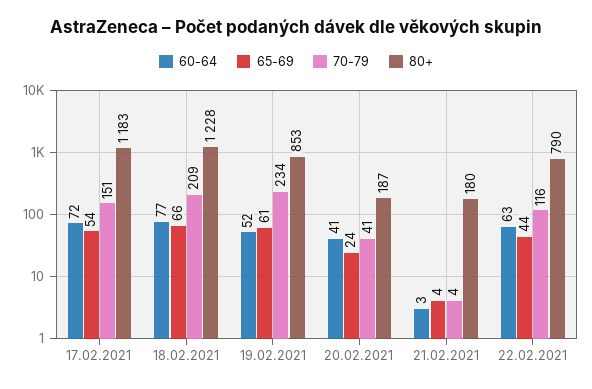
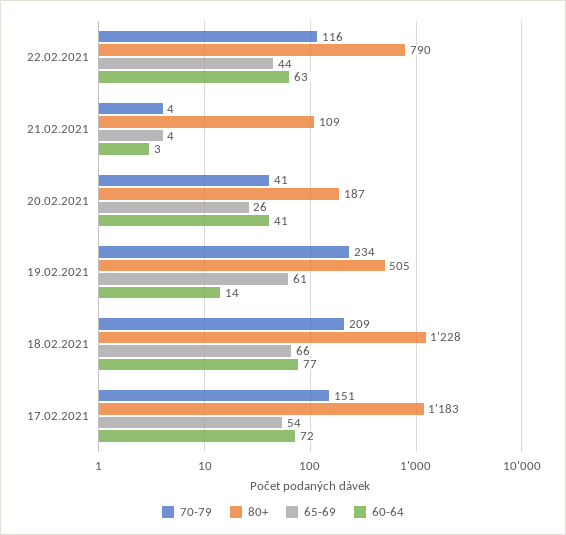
  {
    "60-64": {
      "17.02.2021": 72,
      "18.02.2021": 77,
-     "19.02.2021": 52,
+     "19.02.2021": 14,
      "20.02.2021": 41,
      "21.02.2021": 3,
      "22.02.2021": 63
    },
    "65-69": {
      "17.02.2021": 54,
      "18.02.2021": 66,
      "19.02.2021": 61,
-     "20.02.2021": 24,
+     "20.02.2021": 26,
      "21.02.2021": 4,
      "22.02.2021": 44
    },
    "70-79": {
      "17.02.2021": 151,
      "18.02.2021": 209,
      "19.02.2021": 234,
      "20.02.2021": 41,
      "21.02.2021": 4,
      "22.02.2021": 116
    },
    "80+": {
      "17.02.2021": 1183,
      "18.02.2021": 1228,
-     "19.02.2021": 853,
+     "19.02.2021": 505,
      "20.02.2021": 187,
-     "21.02.2021": 180,
+     "21.02.2021": 109,
      "22.02.2021": 790
    }
  }

